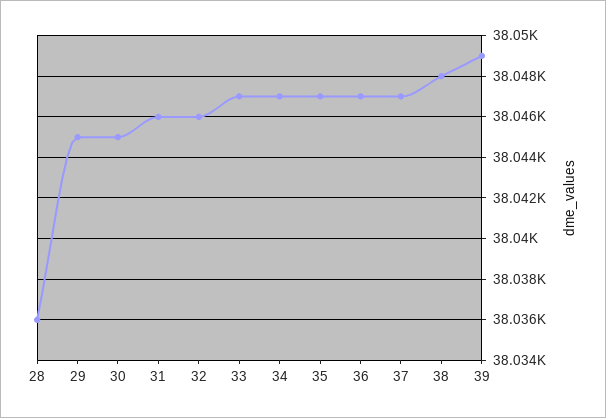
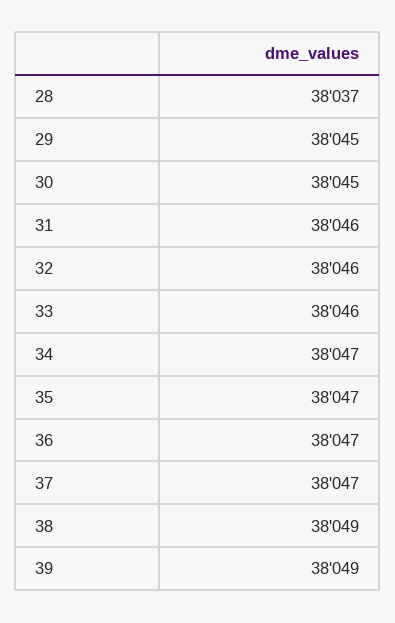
  {
-   "28": 38036,
+   "28": 38037,
    "29": 38045,
    "30": 38045,
    "31": 38046,
    "32": 38046,
-   "33": 38047,
+   "33": 38046,
    "34": 38047,
    "35": 38047,
    "36": 38047,
    "37": 38047,
-   "38": 38048,
+   "38": 38049,
    "39": 38049
  }

